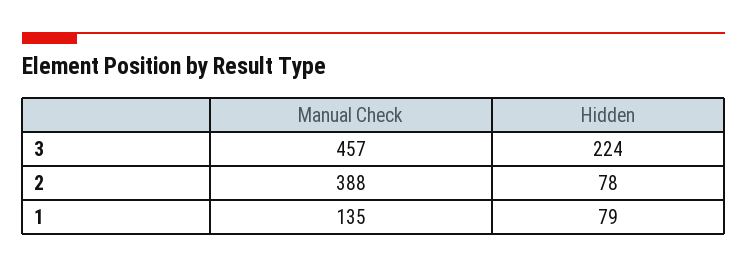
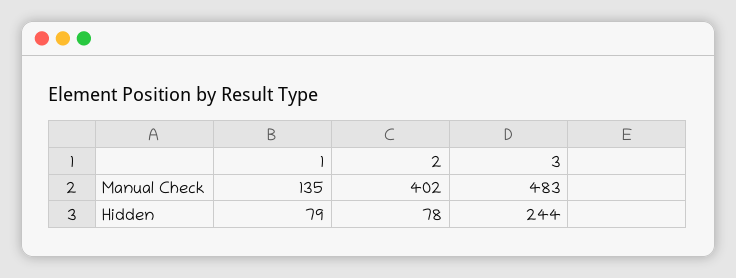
  {
    "Manual Check": {
-     "3": 457,
+     "3": 483,
-     "2": 388,
+     "2": 402,
      "1": 135
    },
    "Hidden": {
-     "3": 224,
+     "3": 244,
      "2": 78,
      "1": 79
    }
  }

